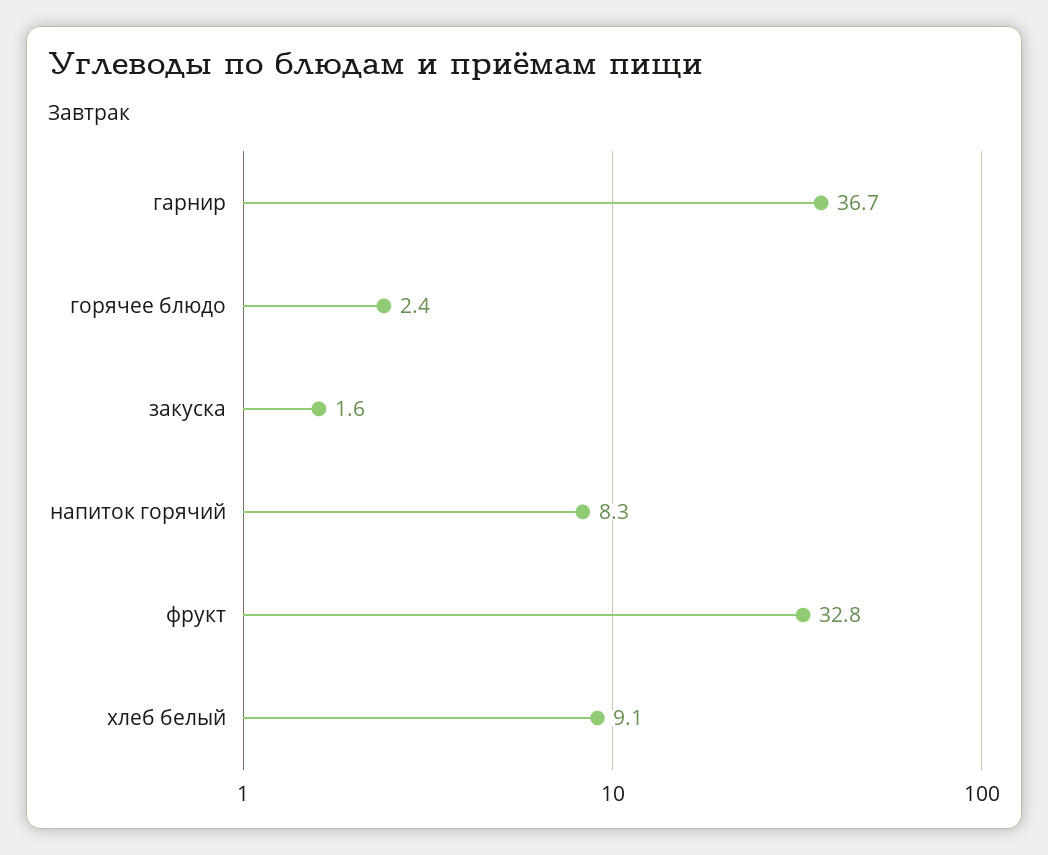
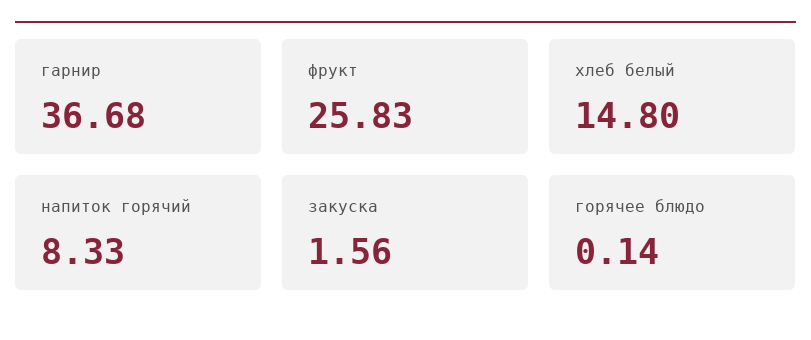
  {
    "гарнир": 36.68,
-   "горячее блюдо": 2.4,
+   "горячее блюдо": 0.14,
    "закуска": 1.56,
    "напиток горячий": 8.33,
-   "фрукт": 32.8,
+   "фрукт": 25.83,
-   "хлеб белый": 9.1
+   "хлеб белый": 14.8
  }

